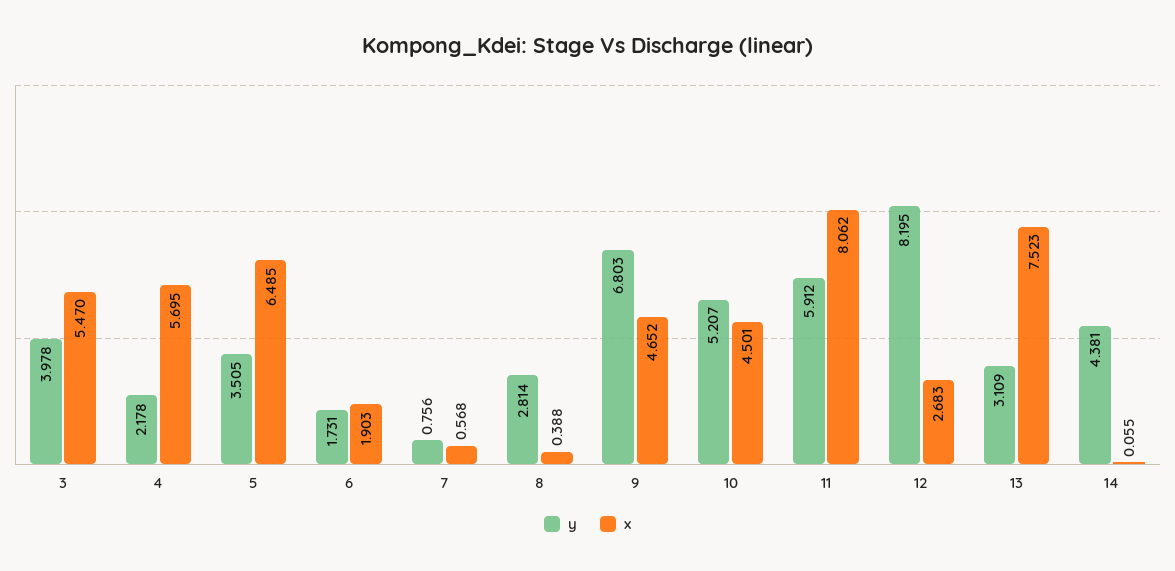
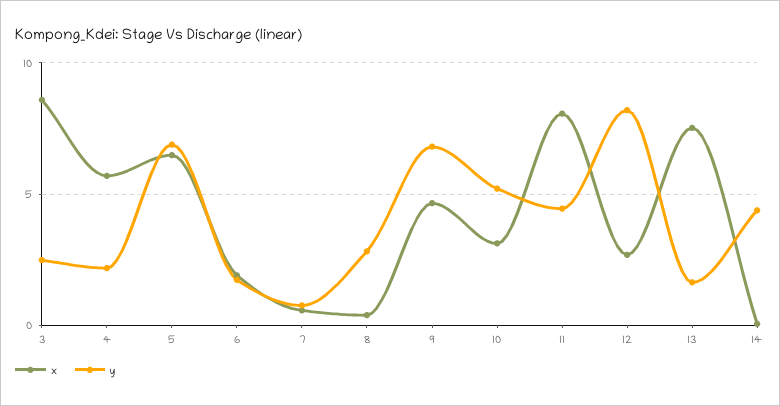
  {
    "y": {
-     "3": 3.978,
+     "3": 2.5,
      "4": 2.178,
-     "5": 3.505,
+     "5": 7,
      "6": 1.731,
      "7": 0.756,
      "8": 2.814,
      "9": 6.803,
      "10": 5.207,
-     "11": 5.912,
+     "11": 4.5,
      "12": 8.195,
-     "13": 3.109,
+     "13": 1.5,
      "14": 4.381
    },
    "x": {
-     "3": 5.47,
+     "3": 8.5,
      "4": 5.695,
      "5": 6.485,
      "6": 1.903,
      "7": 0.568,
      "8": 0.388,
      "9": 4.652,
-     "10": 4.501,
+     "10": 3,
      "11": 8.062,
      "12": 2.683,
      "13": 7.523,
      "14": 0.055
    }
  }

